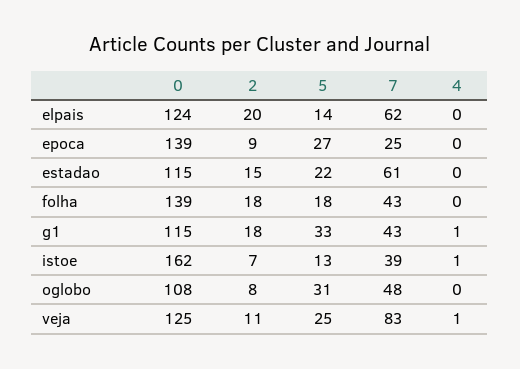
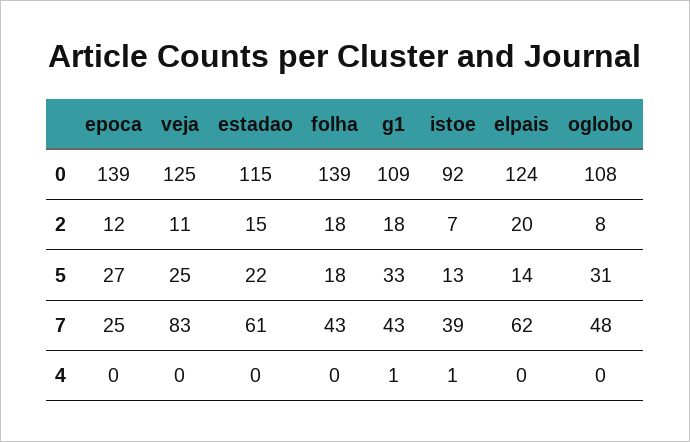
  {
    "0": {
      "elpais": 124,
      "epoca": 139,
      "estadao": 115,
      "folha": 139,
-     "g1": 115,
+     "g1": 109,
-     "istoe": 162,
+     "istoe": 92,
      "oglobo": 108,
      "veja": 125
    },
    "2": {
      "elpais": 20,
-     "epoca": 9,
+     "epoca": 12,
      "estadao": 15,
      "folha": 18,
      "g1": 18,
      "istoe": 7,
      "oglobo": 8,
      "veja": 11
    },
    "5": {
      "elpais": 14,
      "epoca": 27,
      "estadao": 22,
      "folha": 18,
      "g1": 33,
      "istoe": 13,
      "oglobo": 31,
      "veja": 25
    },
    "7": {
      "elpais": 62,
      "epoca": 25,
      "estadao": 61,
      "folha": 43,
      "g1": 43,
      "istoe": 39,
      "oglobo": 48,
      "veja": 83
    },
    "4": {
      "elpais": 0,
      "epoca": 0,
      "estadao": 0,
      "folha": 0,
      "g1": 1,
      "istoe": 1,
      "oglobo": 0,
-     "veja": 1
+     "veja": 0
    }
  }

